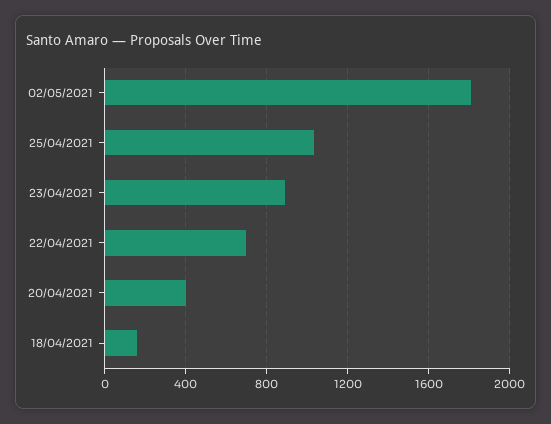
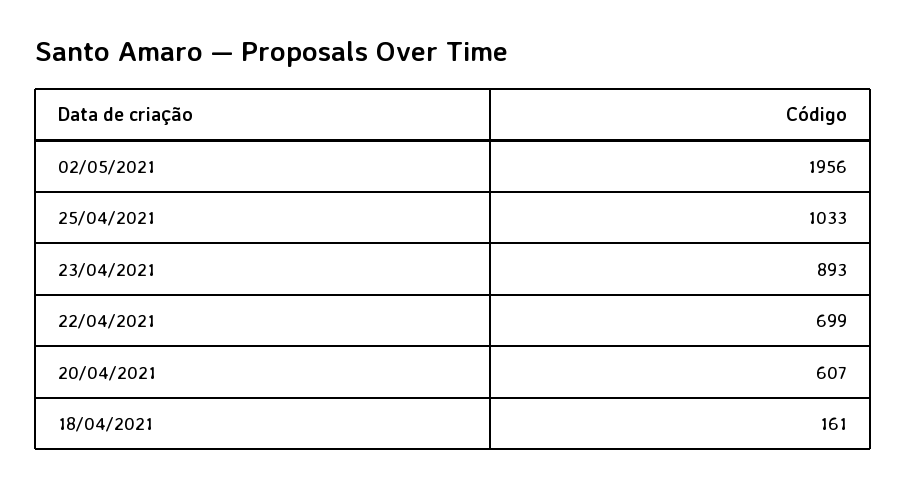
  {
-   "02/05/2021": 1800,
+   "02/05/2021": 1956,
    "25/04/2021": 1033,
    "23/04/2021": 893,
    "22/04/2021": 699,
-   "20/04/2021": 400,
+   "20/04/2021": 607,
    "18/04/2021": 161
  }

